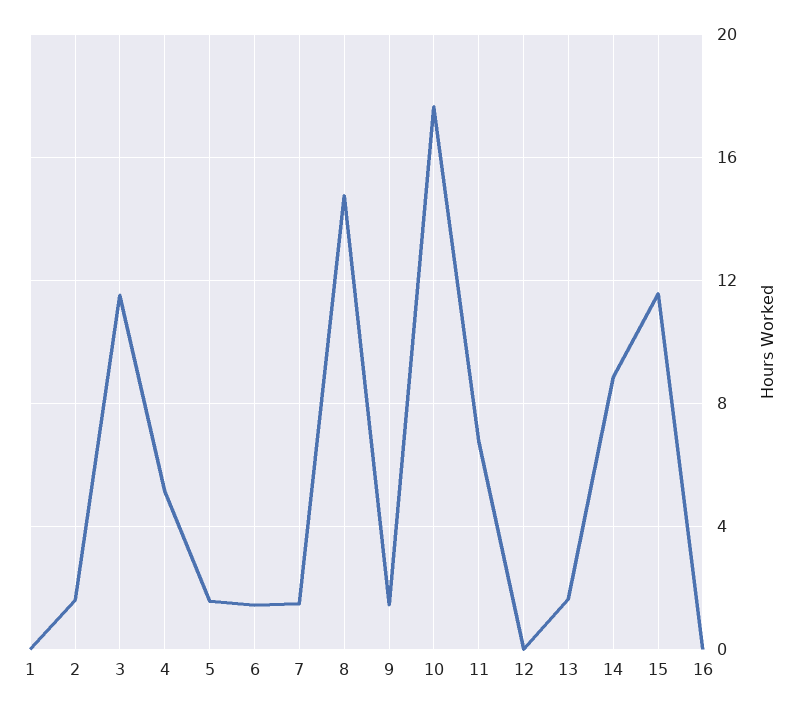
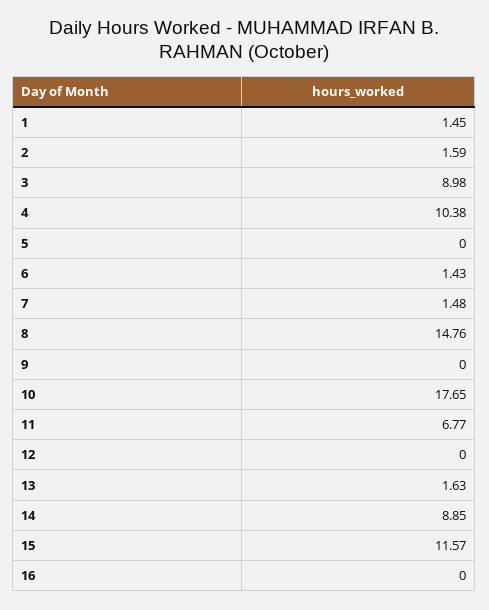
  {
-   "1": 0,
+   "1": 1.45,
    "2": 1.59,
-   "3": 11.5,
+   "3": 8.98,
-   "4": 5,
+   "4": 10.38,
-   "5": 1.5,
+   "5": 0,
    "6": 1.43,
    "7": 1.48,
    "8": 14.76,
-   "9": 1.5,
+   "9": 0,
    "10": 17.65,
    "11": 6.77,
    "12": 0,
    "13": 1.63,
    "14": 8.85,
    "15": 11.57,
    "16": 0
  }

